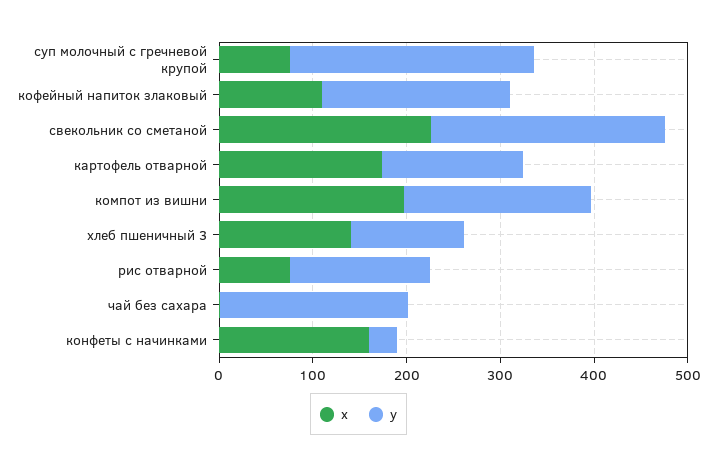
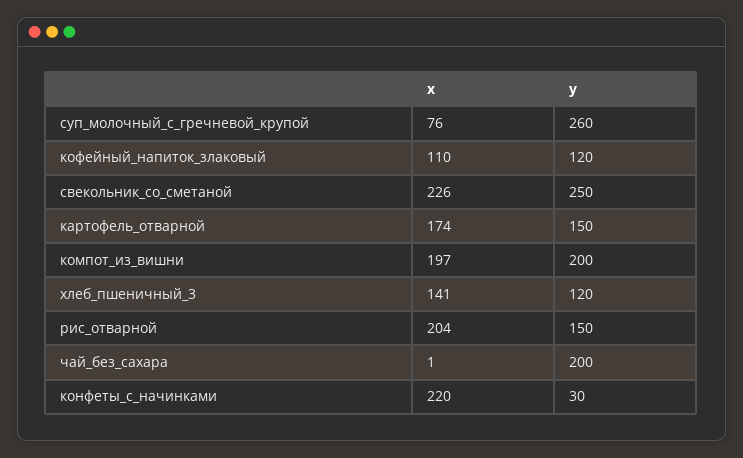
  {
    "x": {
      "суп молочный с гречневой крупой": 76,
      "кофейный напиток злаковый": 110,
      "свекольник со сметаной": 226,
      "картофель отварной": 174,
      "компот из вишни": 197,
      "хлеб пшеничный 3": 141,
-     "рис отварной": 80,
+     "рис отварной": 204,
      "чай без сахара": 1,
-     "конфеты с начинками": 160
+     "конфеты с начинками": 220
    },
    "y": {
      "суп молочный с гречневой крупой": 260,
-     "кофейный напиток злаковый": 200,
+     "кофейный напиток злаковый": 120,
      "свекольник со сметаной": 250,
      "картофель отварной": 150,
      "компот из вишни": 200,
      "хлеб пшеничный 3": 120,
      "рис отварной": 150,
      "чай без сахара": 200,
      "конфеты с начинками": 30
    }
  }

